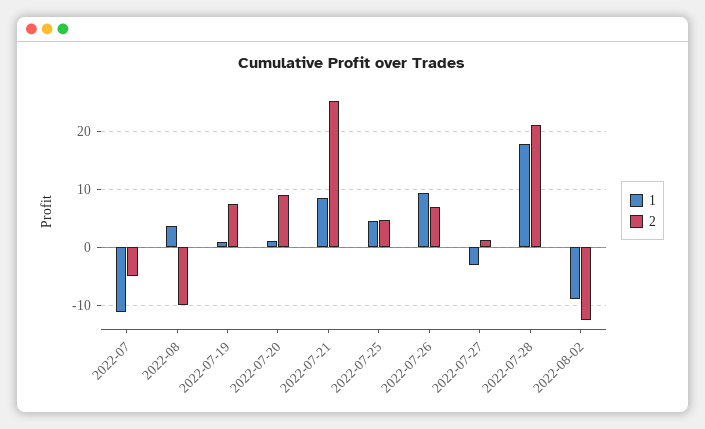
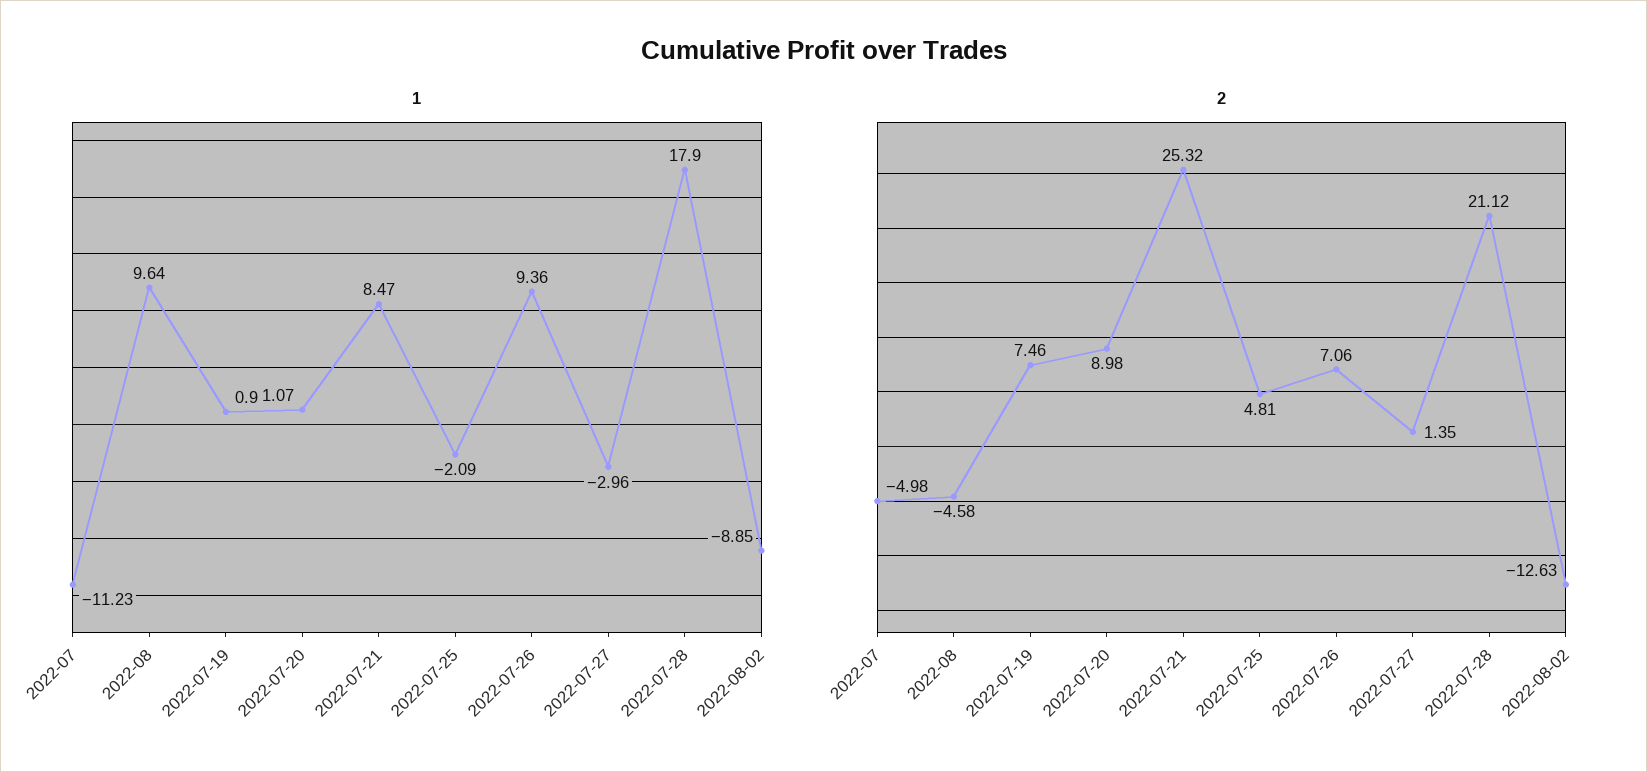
  {
    "1": {
      "2022-07": -11.23,
-     "2022-08": 4,
+     "2022-08": 9.64,
      "2022-07-19": 0.9,
      "2022-07-20": 1.07,
      "2022-07-21": 8.47,
-     "2022-07-25": 4,
+     "2022-07-25": -2.09,
      "2022-07-26": 9.36,
      "2022-07-27": -2.96,
      "2022-07-28": 17.9,
      "2022-08-02": -8.85
    },
    "2": {
      "2022-07": -4.98,
-     "2022-08": -10,
+     "2022-08": -4.58,
      "2022-07-19": 7.46,
      "2022-07-20": 8.98,
      "2022-07-21": 25.32,
      "2022-07-25": 4.81,
      "2022-07-26": 7.06,
      "2022-07-27": 1.35,
      "2022-07-28": 21.12,
      "2022-08-02": -12.63
    }
  }

